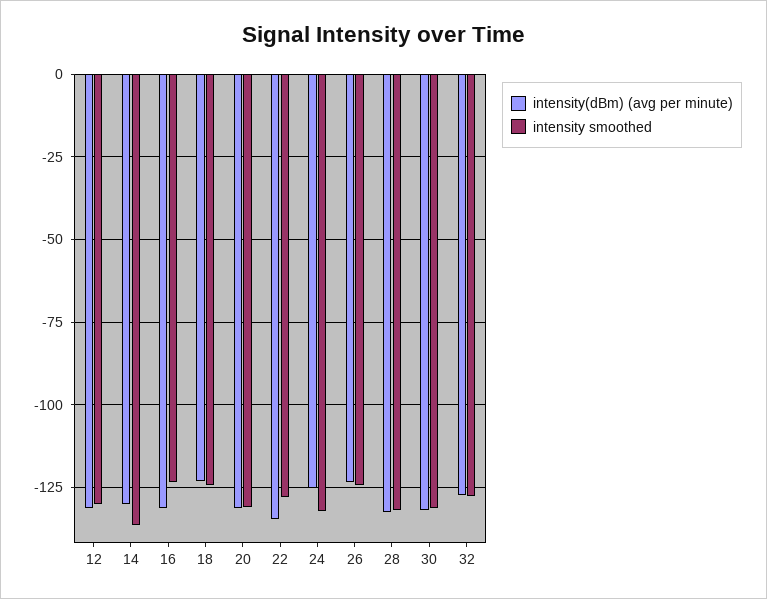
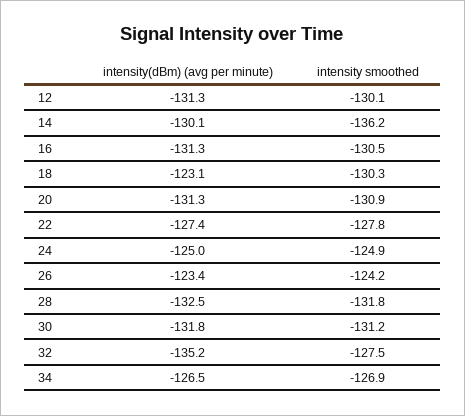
  {
    "intensity(dBm) (avg per minute)": {
      "12": -131.3,
      "14": -130.1,
      "16": -131.3,
      "18": -123.1,
      "20": -131.3,
-     "22": -135,
+     "22": -127.4,
      "24": -125,
      "26": -123.4,
      "28": -132.5,
      "30": -131.8,
-     "32": -127.5
+     "32": -135.2,
+     "34": -126.5
    },
    "intensity smoothed": {
      "12": -130.1,
      "14": -136.2,
-     "16": -122.5,
+     "16": -130.5,
-     "18": -125,
+     "18": -130.3,
      "20": -130.9,
      "22": -127.8,
-     "24": -132.5,
+     "24": -124.9,
      "26": -124.2,
      "28": -131.8,
      "30": -131.2,
-     "32": -127.5
+     "32": -127.5,
+     "34": -126.9
    }
  }

